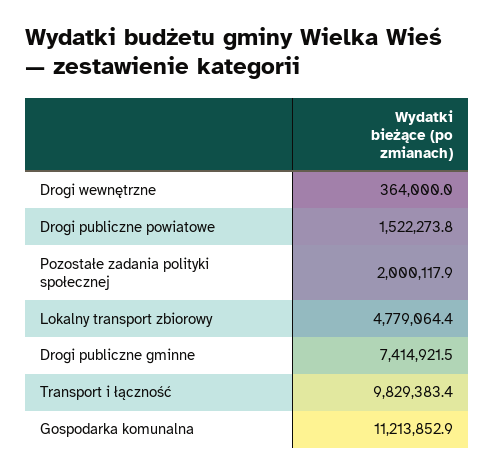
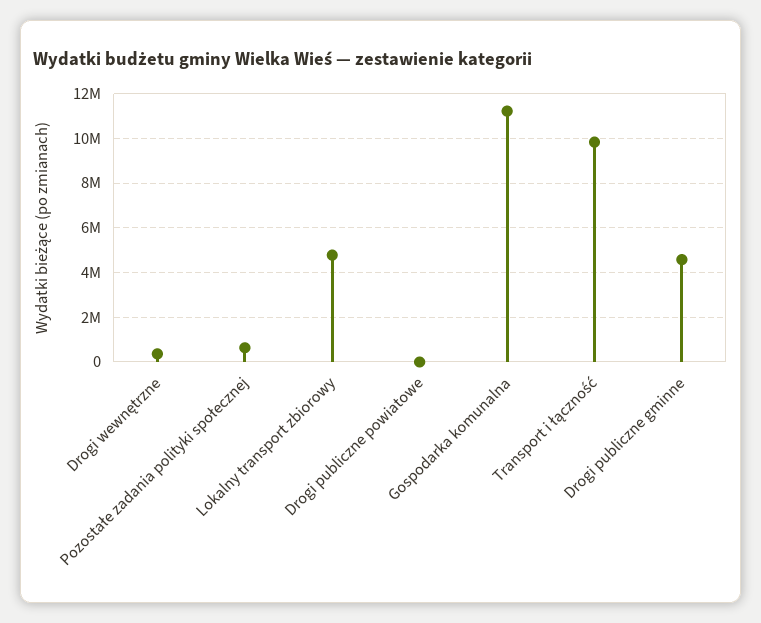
  {
    "Drogi wewnętrzne": 364000,
-   "Drogi publiczne powiatowe": 1522273.8,
+   "Drogi publiczne powiatowe": 0,
-   "Pozostałe zadania polityki społecznej": 2000117.9,
+   "Pozostałe zadania polityki społecznej": 500000,
    "Lokalny transport zbiorowy": 4779064.4,
-   "Drogi publiczne gminne": 7414921.5,
+   "Drogi publiczne gminne": 4500000,
    "Transport i łączność": 9829383.4,
    "Gospodarka komunalna": 11213852.9
  }

